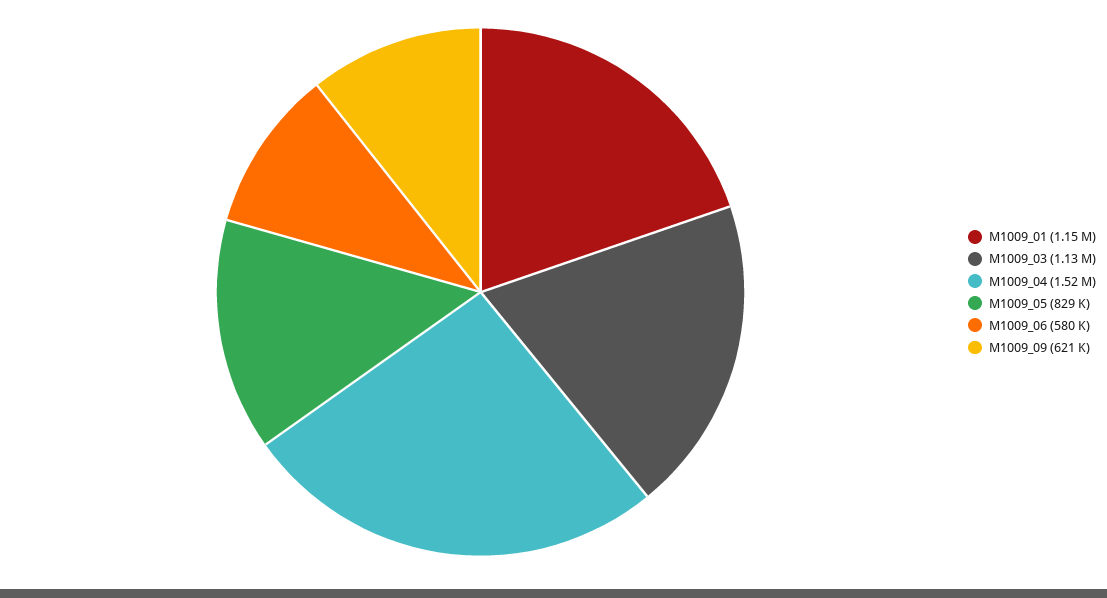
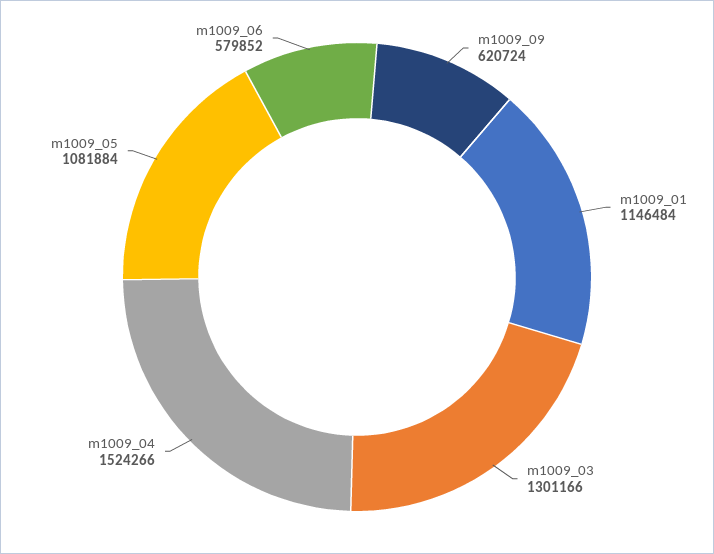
  {
    "M1009_01": 1146484,
-   "M1009_03": 1130000,
+   "M1009_03": 1301166,
    "M1009_04": 1524266,
-   "M1009_05": 829000,
+   "M1009_05": 1081884,
    "M1009_06": 579852,
    "M1009_09": 620724
  }

